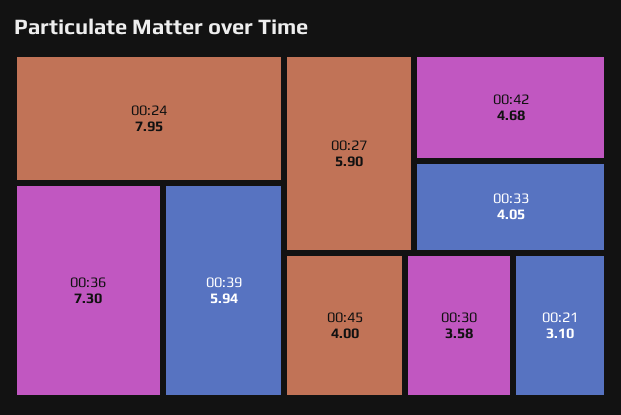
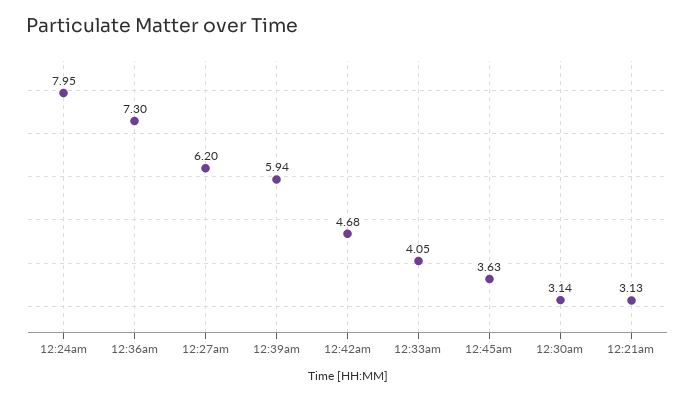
  {
    "00:24": 7.95,
    "00:36": 7.3,
    "00:39": 5.94,
-   "00:27": 5.9,
+   "00:27": 6.2,
    "00:42": 4.68,
    "00:33": 4.05,
-   "00:45": 4,
+   "00:45": 3.63,
-   "00:30": 3.58,
+   "00:30": 3.14,
-   "00:21": 3.1
+   "00:21": 3.13
  }

